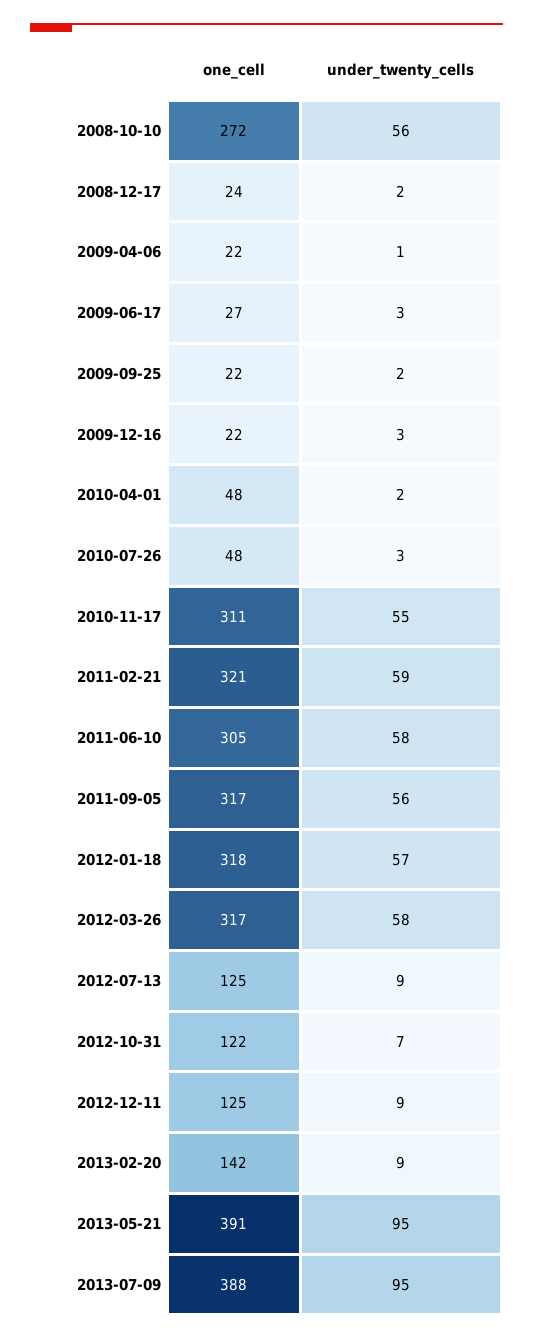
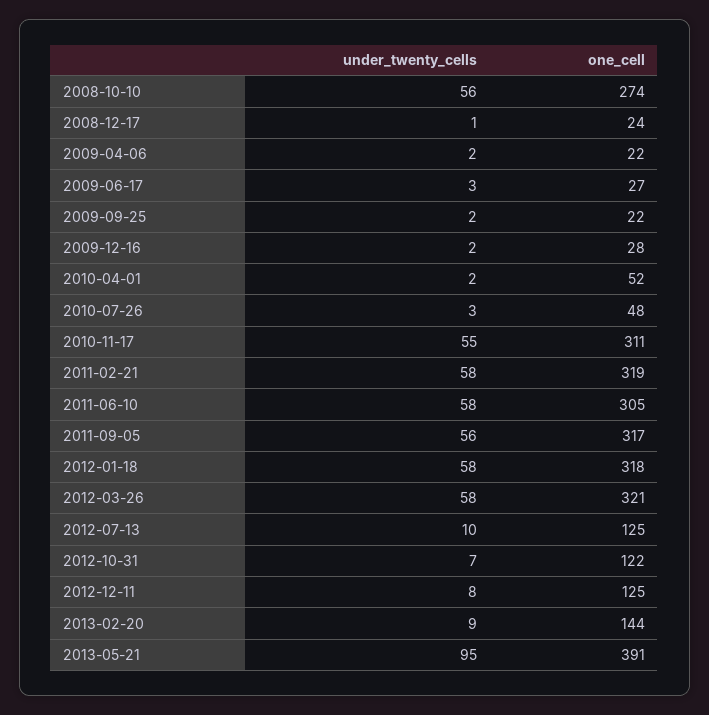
  {
    "one_cell": {
-     "2008-10-10": 272,
+     "2008-10-10": 274,
      "2008-12-17": 24,
      "2009-04-06": 22,
      "2009-06-17": 27,
      "2009-09-25": 22,
-     "2009-12-16": 22,
+     "2009-12-16": 28,
-     "2010-04-01": 48,
+     "2010-04-01": 52,
      "2010-07-26": 48,
      "2010-11-17": 311,
-     "2011-02-21": 321,
+     "2011-02-21": 319,
      "2011-06-10": 305,
      "2011-09-05": 317,
      "2012-01-18": 318,
-     "2012-03-26": 317,
+     "2012-03-26": 321,
      "2012-07-13": 125,
      "2012-10-31": 122,
      "2012-12-11": 125,
-     "2013-02-20": 142,
+     "2013-02-20": 144,
-     "2013-05-21": 391,
+     "2013-05-21": 391
-     "2013-07-09": 388
    },
    "under_twenty_cells": {
      "2008-10-10": 56,
-     "2008-12-17": 2,
+     "2008-12-17": 1,
-     "2009-04-06": 1,
+     "2009-04-06": 2,
      "2009-06-17": 3,
      "2009-09-25": 2,
-     "2009-12-16": 3,
+     "2009-12-16": 2,
      "2010-04-01": 2,
      "2010-07-26": 3,
      "2010-11-17": 55,
-     "2011-02-21": 59,
+     "2011-02-21": 58,
      "2011-06-10": 58,
      "2011-09-05": 56,
-     "2012-01-18": 57,
+     "2012-01-18": 58,
      "2012-03-26": 58,
-     "2012-07-13": 9,
+     "2012-07-13": 10,
      "2012-10-31": 7,
-     "2012-12-11": 9,
+     "2012-12-11": 8,
      "2013-02-20": 9,
-     "2013-05-21": 95,
+     "2013-05-21": 95
-     "2013-07-09": 95
    }
  }

